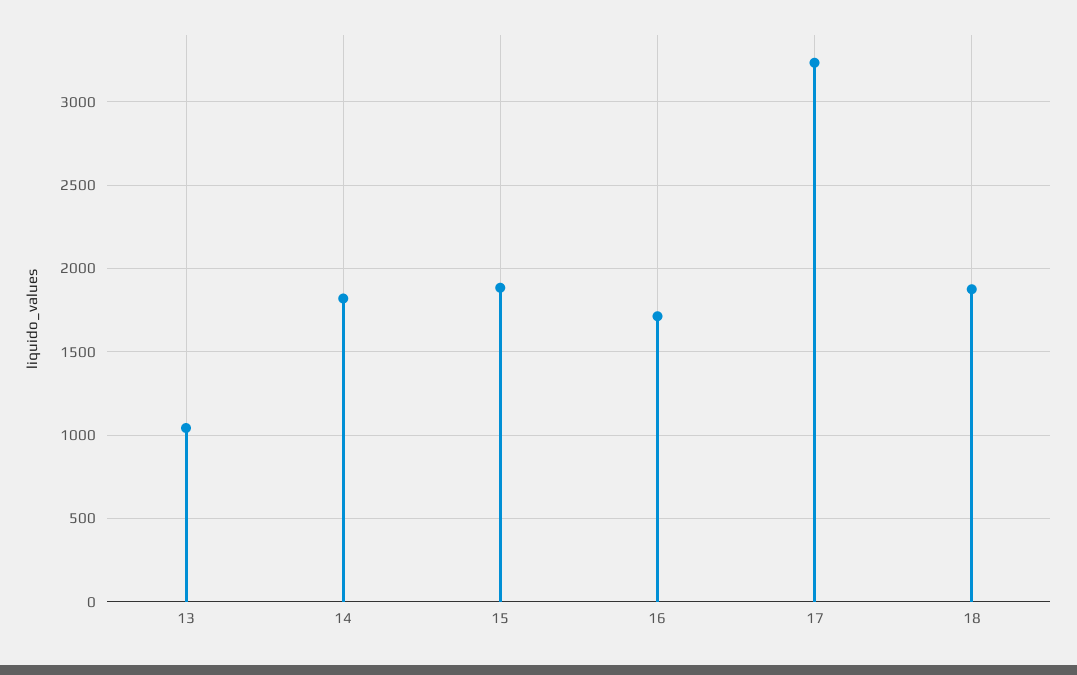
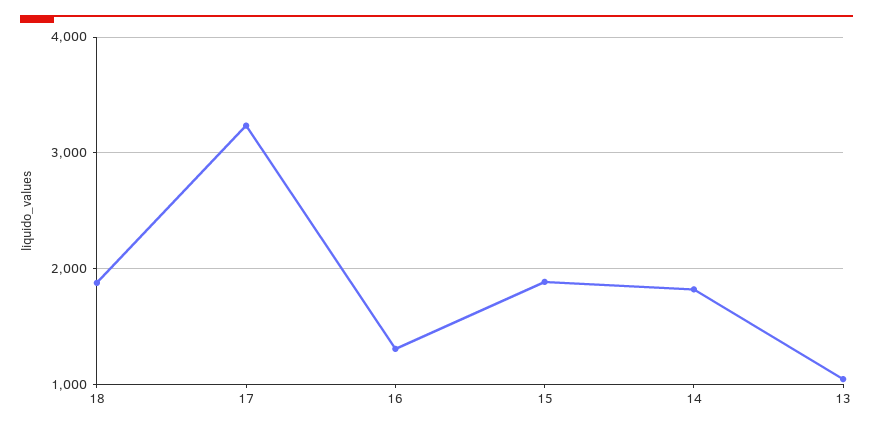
  {
    "13": 1050,
    "14": 1800,
    "15": 1900,
-   "16": 1700,
+   "16": 1300,
    "17": 3250,
    "18": 1900
  }

